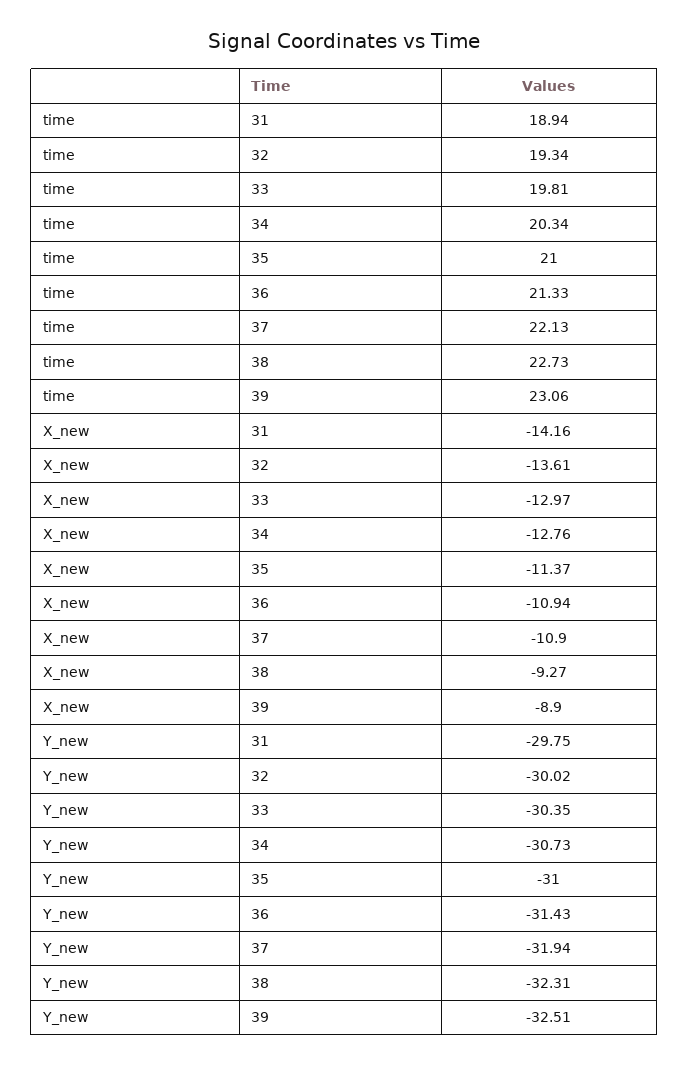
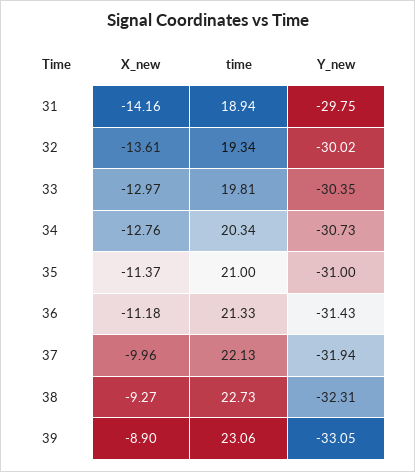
  {
    "time": {
      "31": 18.94,
      "32": 19.34,
      "33": 19.81,
      "34": 20.34,
      "35": 21,
      "36": 21.33,
      "37": 22.13,
      "38": 22.73,
      "39": 23.06
    },
    "X_new": {
      "31": -14.16,
      "32": -13.61,
      "33": -12.97,
      "34": -12.76,
      "35": -11.37,
-     "36": -10.94,
+     "36": -11.18,
-     "37": -10.9,
+     "37": -9.96,
      "38": -9.27,
      "39": -8.9
    },
    "Y_new": {
      "31": -29.75,
      "32": -30.02,
      "33": -30.35,
      "34": -30.73,
      "35": -31,
      "36": -31.43,
      "37": -31.94,
      "38": -32.31,
-     "39": -32.51
+     "39": -33.05
    }
  }

